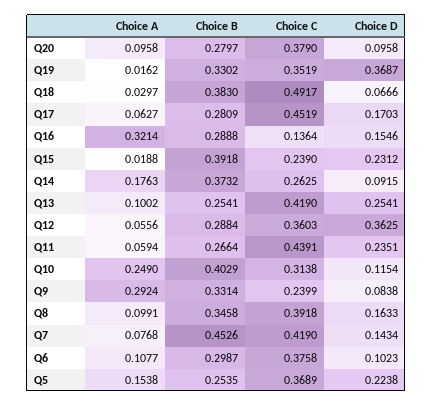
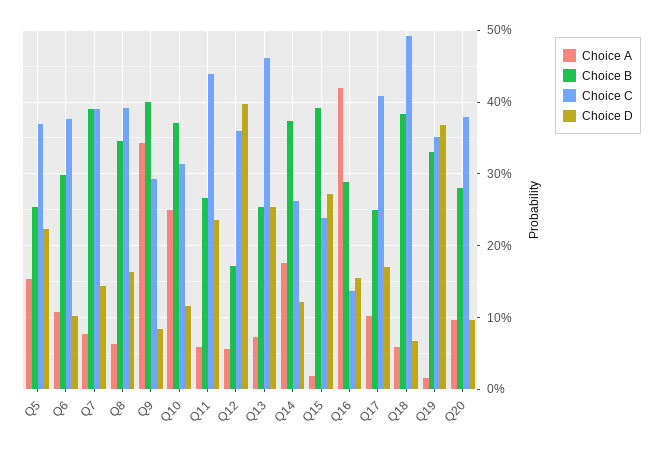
  {
    "Choice A": {
      "Q20": 0.0958,
      "Q19": 0.0162,
-     "Q18": 0.0297,
+     "Q18": 0.06,
-     "Q17": 0.0627,
+     "Q17": 0.1,
-     "Q16": 0.3214,
+     "Q16": 0.42,
      "Q15": 0.0188,
      "Q14": 0.1763,
-     "Q13": 0.1002,
+     "Q13": 0.07,
      "Q12": 0.0556,
      "Q11": 0.0594,
      "Q10": 0.249,
-     "Q9": 0.2924,
+     "Q9": 0.34,
-     "Q8": 0.0991,
+     "Q8": 0.06,
      "Q7": 0.0768,
      "Q6": 0.1077,
      "Q5": 0.1538
    },
    "Choice B": {
      "Q20": 0.2797,
      "Q19": 0.3302,
      "Q18": 0.383,
-     "Q17": 0.2809,
+     "Q17": 0.25,
      "Q16": 0.2888,
      "Q15": 0.3918,
      "Q14": 0.3732,
      "Q13": 0.2541,
-     "Q12": 0.2884,
+     "Q12": 0.17,
      "Q11": 0.2664,
-     "Q10": 0.4029,
+     "Q10": 0.37,
-     "Q9": 0.3314,
+     "Q9": 0.4,
      "Q8": 0.3458,
-     "Q7": 0.4526,
+     "Q7": 0.39,
      "Q6": 0.2987,
      "Q5": 0.2535
    },
    "Choice C": {
      "Q20": 0.379,
      "Q19": 0.3519,
      "Q18": 0.4917,
-     "Q17": 0.4519,
+     "Q17": 0.41,
      "Q16": 0.1364,
      "Q15": 0.239,
      "Q14": 0.2625,
-     "Q13": 0.419,
+     "Q13": 0.46,
      "Q12": 0.3603,
      "Q11": 0.4391,
      "Q10": 0.3138,
-     "Q9": 0.2399,
+     "Q9": 0.29,
      "Q8": 0.3918,
-     "Q7": 0.419,
+     "Q7": 0.39,
      "Q6": 0.3758,
      "Q5": 0.3689
    },
    "Choice D": {
      "Q20": 0.0958,
      "Q19": 0.3687,
      "Q18": 0.0666,
      "Q17": 0.1703,
      "Q16": 0.1546,
-     "Q15": 0.2312,
+     "Q15": 0.27,
-     "Q14": 0.0915,
+     "Q14": 0.12,
      "Q13": 0.2541,
-     "Q12": 0.3625,
+     "Q12": 0.4,
      "Q11": 0.2351,
      "Q10": 0.1154,
      "Q9": 0.0838,
      "Q8": 0.1633,
      "Q7": 0.1434,
      "Q6": 0.1023,
      "Q5": 0.2238
    }
  }

